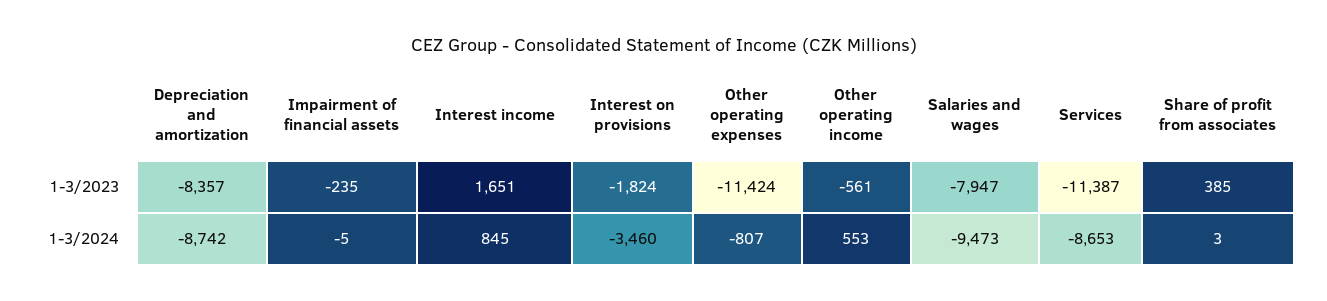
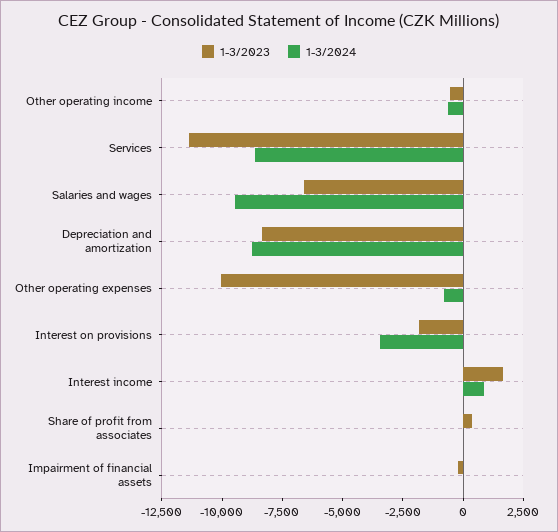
  {
    "1-3/2023": {
      "Depreciation and amortization": -8357,
      "Impairment of financial assets": -235,
      "Interest income": 1651,
      "Interest on provisions": -1824,
-     "Other operating expenses": -11424,
+     "Other operating expenses": -10000,
      "Other operating income": -561,
-     "Salaries and wages": -7947,
+     "Salaries and wages": -6500,
      "Services": -11387,
      "Share of profit from associates": 385
    },
    "1-3/2024": {
      "Depreciation and amortization": -8742,
      "Impairment of financial assets": -5,
      "Interest income": 845,
      "Interest on provisions": -3460,
      "Other operating expenses": -807,
-     "Other operating income": 553,
+     "Other operating income": -500,
      "Salaries and wages": -9473,
      "Services": -8653,
      "Share of profit from associates": 3
    }
  }

